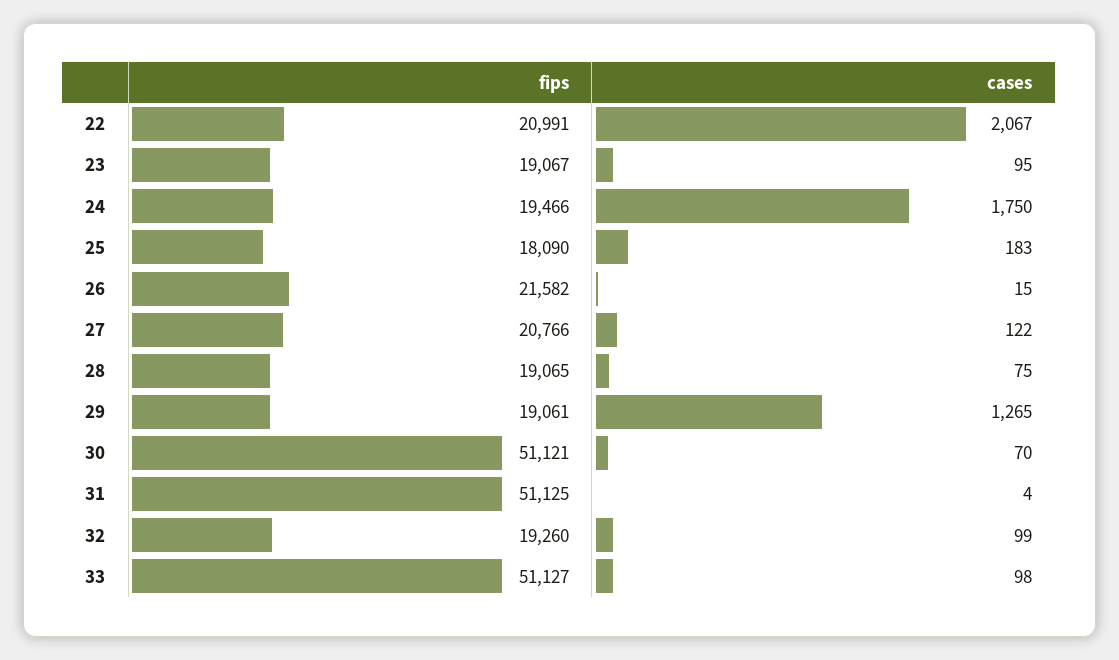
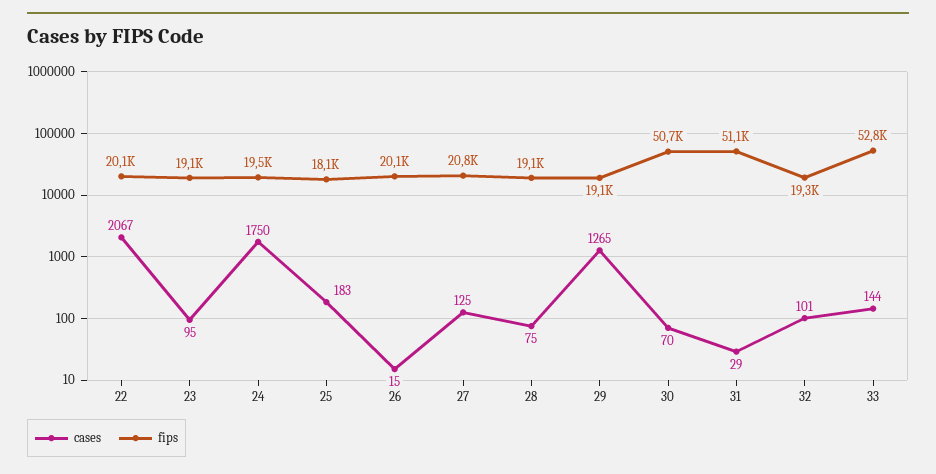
  {
    "fips": {
-     "22": 20991,
+     "22": 20100,
      "23": 19067,
      "24": 19466,
      "25": 18090,
-     "26": 21582,
+     "26": 20100,
      "27": 20766,
      "28": 19065,
      "29": 19061,
-     "30": 51121,
+     "30": 50700,
      "31": 51125,
      "32": 19260,
-     "33": 51127
+     "33": 52800
    },
    "cases": {
      "22": 2067,
      "23": 95,
      "24": 1750,
      "25": 183,
      "26": 15,
-     "27": 122,
+     "27": 125,
      "28": 75,
      "29": 1265,
      "30": 70,
-     "31": 4,
+     "31": 29,
-     "32": 99,
+     "32": 101,
-     "33": 98
+     "33": 144
    }
  }

